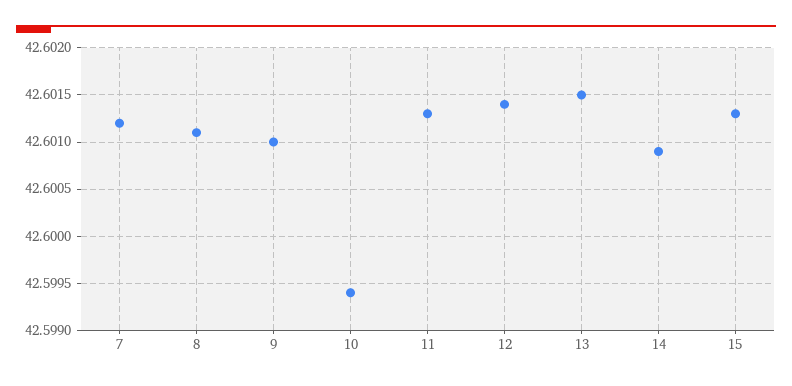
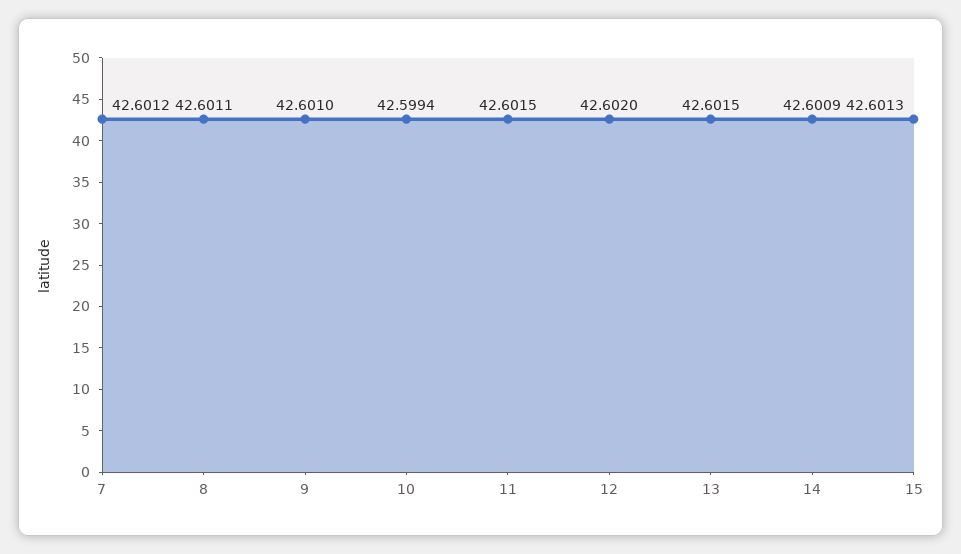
  {
    "7": 42.6012,
    "8": 42.6011,
    "9": 42.601,
    "10": 42.5994,
-   "11": 42.6013,
+   "11": 42.6015,
-   "12": 42.6014,
+   "12": 42.602,
    "13": 42.6015,
    "14": 42.6009,
    "15": 42.6013
  }

